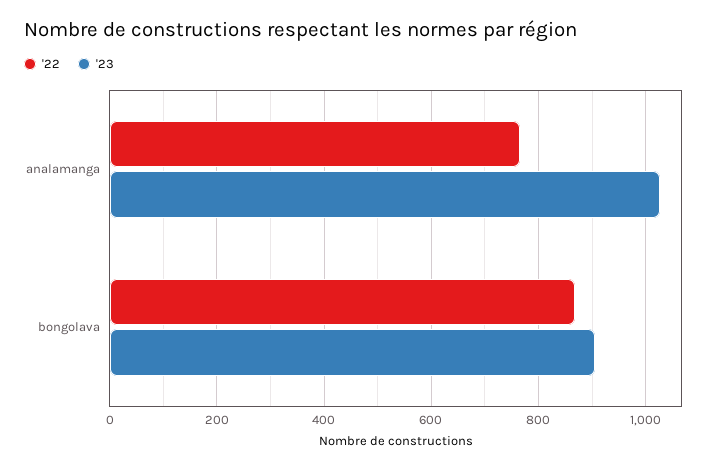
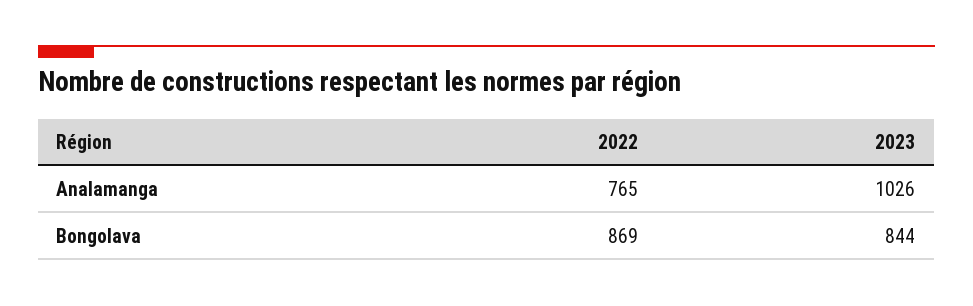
  {
    "'22": {
      "analamanga": 765,
      "bongolava": 869
    },
    "'23": {
      "analamanga": 1026,
-     "bongolava": 900
+     "bongolava": 844
    }
  }

